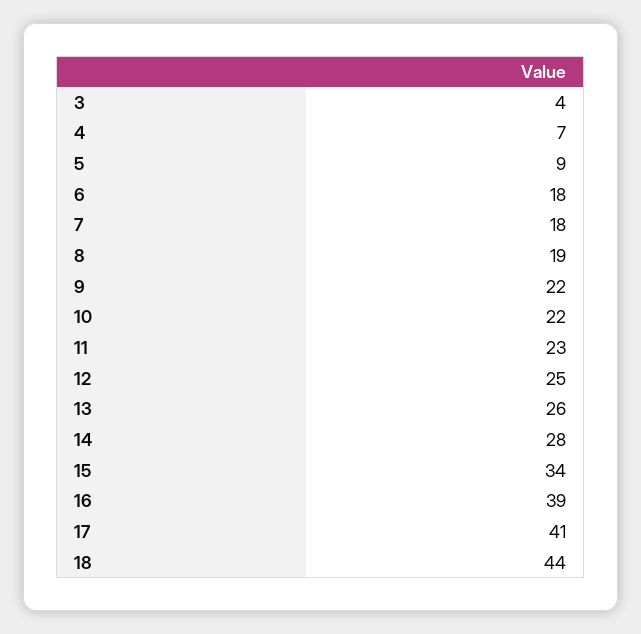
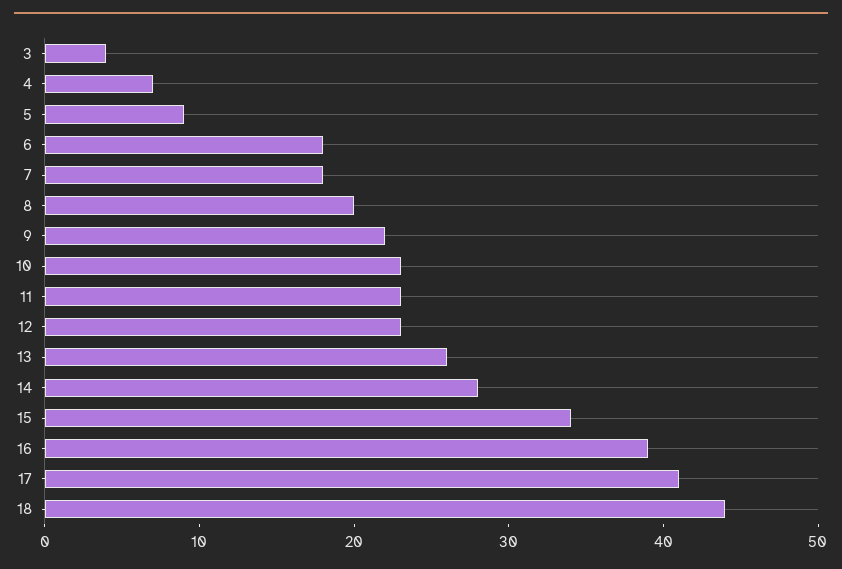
  {
    "3": 4,
    "4": 7,
    "5": 9,
    "6": 18,
    "7": 18,
-   "8": 19,
+   "8": 20,
    "9": 22,
-   "10": 22,
+   "10": 23,
    "11": 23,
-   "12": 25,
+   "12": 23,
    "13": 26,
    "14": 28,
    "15": 34,
    "16": 39,
    "17": 41,
    "18": 44
  }

